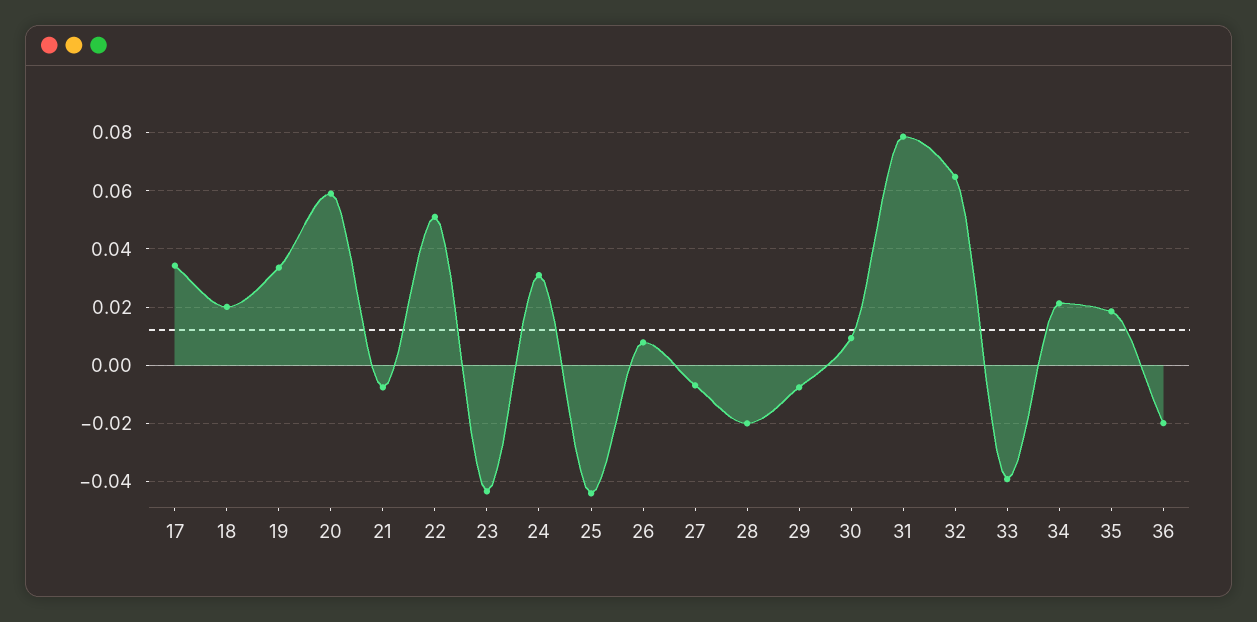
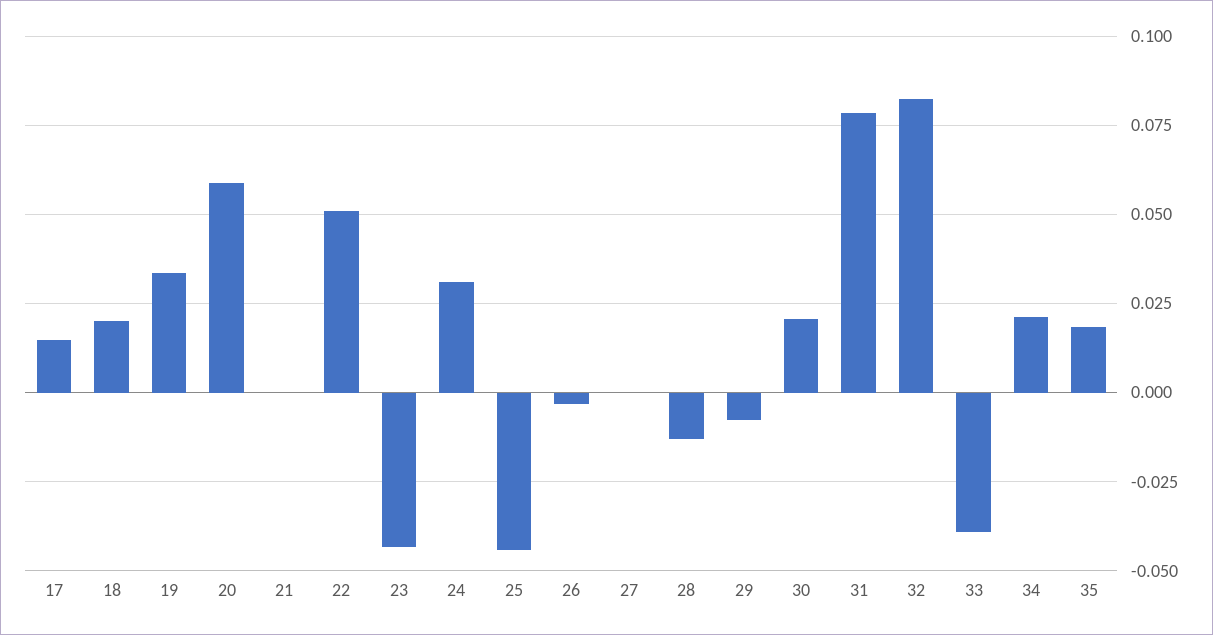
  {
-   "17": 0.035,
+   "17": 0.015,
    "18": 0.02,
    "19": 0.0325,
    "20": 0.06,
-   "21": -0.0075,
+   "21": 0,
    "22": 0.05,
    "23": -0.0425,
    "24": 0.03,
    "25": -0.045,
-   "26": 0.0075,
+   "26": -0.0025,
-   "27": -0.0075,
+   "27": 0,
-   "28": -0.02,
+   "28": -0.0125,
    "29": -0.0075,
-   "30": 0.01,
+   "30": 0.02,
    "31": 0.0775,
-   "32": 0.065,
+   "32": 0.0825,
    "33": -0.04,
    "34": 0.0225,
-   "35": 0.0175,
+   "35": 0.0175
-   "36": -0.02
  }

